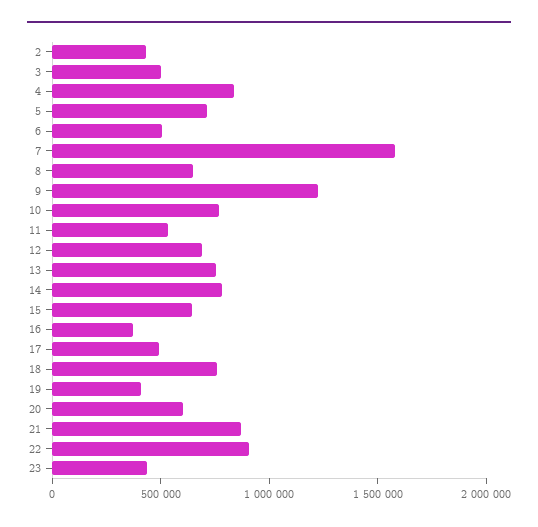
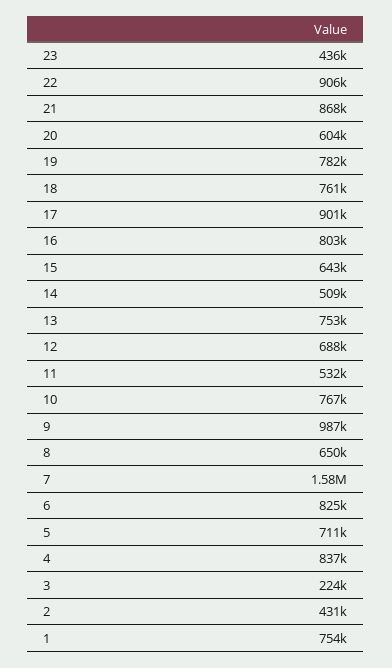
  {
    "2": 431000,
-   "3": 500000,
+   "3": 224000,
    "4": 837000,
    "5": 711000,
-   "6": 500000,
+   "6": 825000,
    "7": 1580000,
    "8": 650000,
-   "9": 1200000,
+   "9": 987000,
    "10": 767000,
    "11": 532000,
    "12": 688000,
    "13": 753000,
-   "14": 800000,
+   "14": 509000,
    "15": 643000,
-   "16": 400000,
+   "16": 803000,
-   "17": 500000,
+   "17": 901000,
    "18": 761000,
-   "19": 400000,
+   "19": 782000,
    "20": 604000,
    "21": 868000,
    "22": 906000,
-   "23": 436000
+   "23": 436000,
+   "1": 754000
  }

